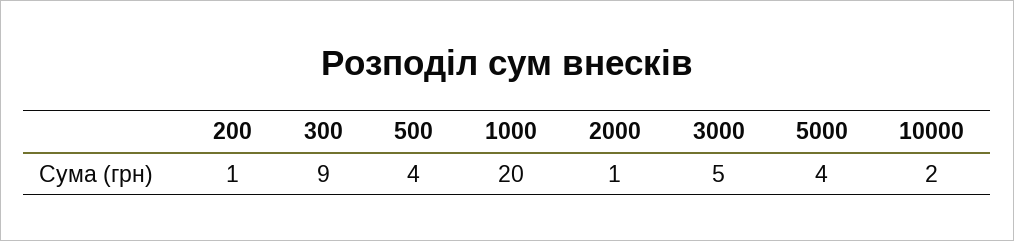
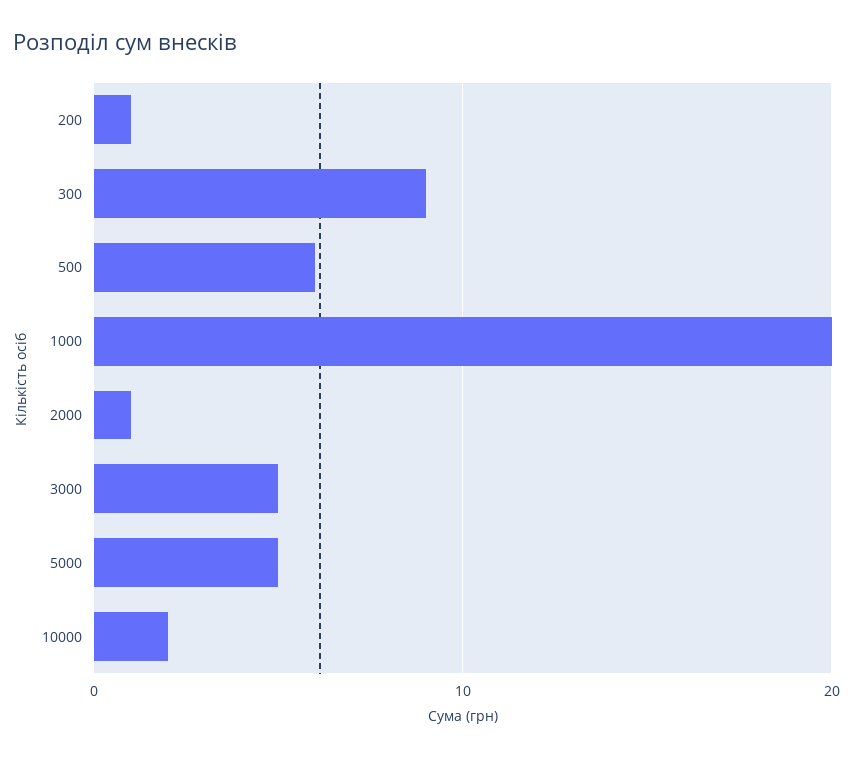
  {
    "200": 1,
    "300": 9,
-   "500": 4,
+   "500": 6,
    "1000": 20,
    "2000": 1,
    "3000": 5,
-   "5000": 4,
+   "5000": 5,
    "10000": 2
  }

